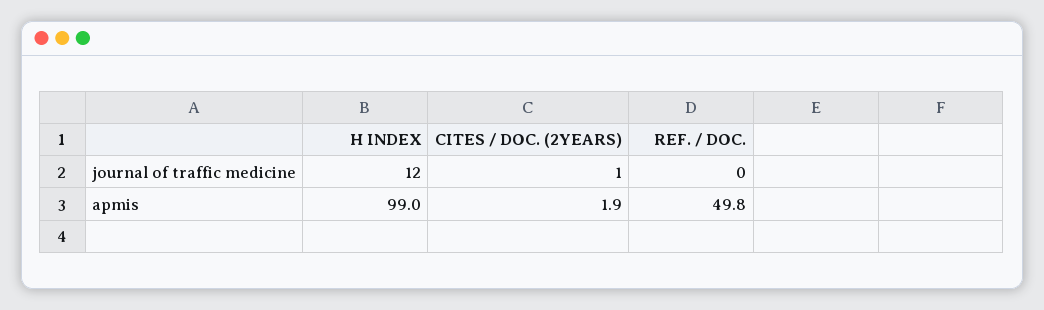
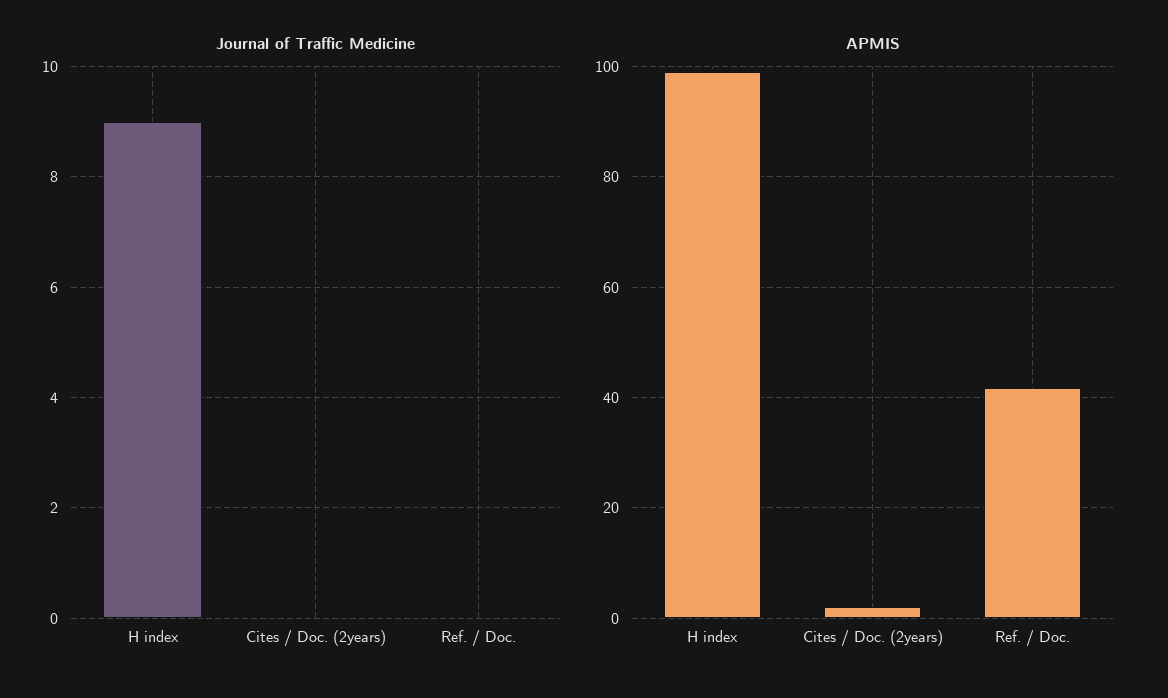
  {
    "journal of traffic medicine": {
-     "H INDEX": 12,
+     "H INDEX": 9,
-     "CITES / DOC. (2YEARS)": 1,
+     "CITES / DOC. (2YEARS)": 0,
      "REF. / DOC.": 0
    },
    "apmis": {
      "H INDEX": 99,
      "CITES / DOC. (2YEARS)": 1.9,
-     "REF. / DOC.": 49.8
+     "REF. / DOC.": 42
    }
  }

